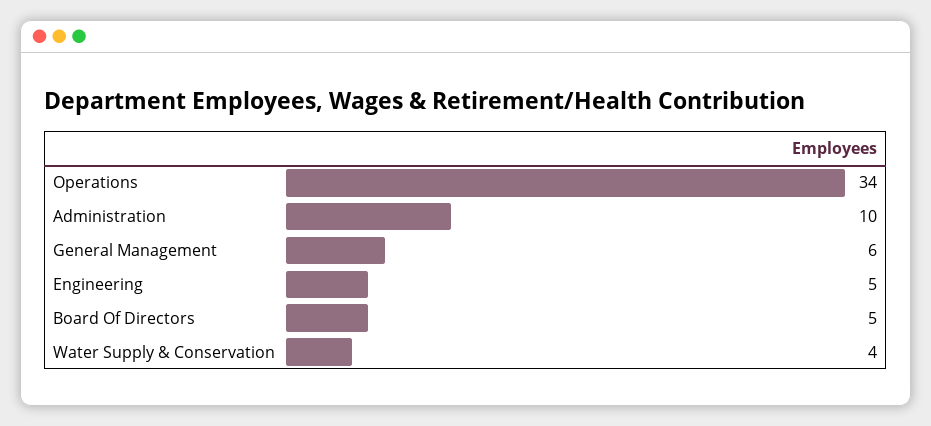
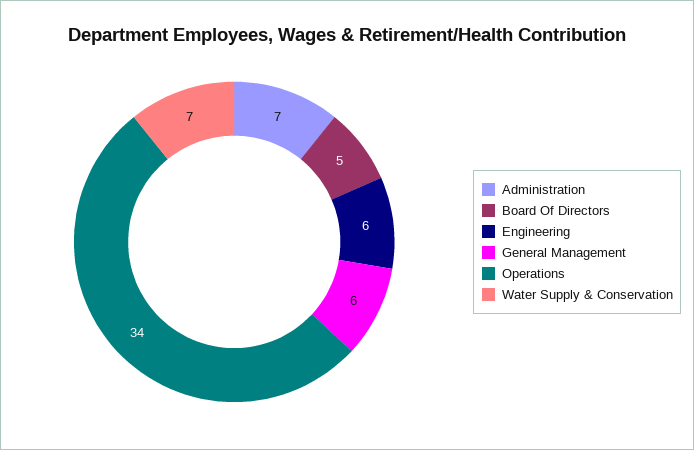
  {
    "Operations": 34,
-   "Administration": 10,
+   "Administration": 7,
    "General Management": 6,
-   "Engineering": 5,
+   "Engineering": 6,
    "Board Of Directors": 5,
-   "Water Supply & Conservation": 4
+   "Water Supply & Conservation": 7
  }

